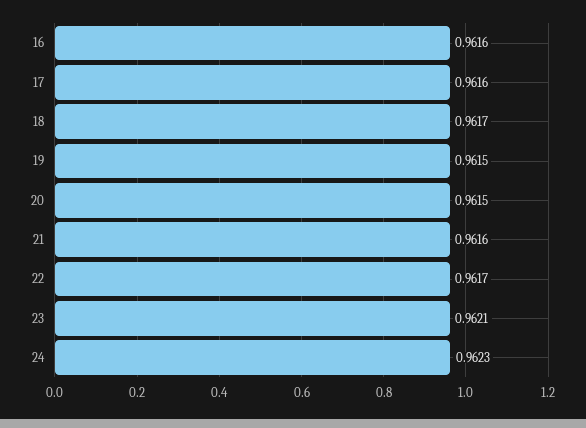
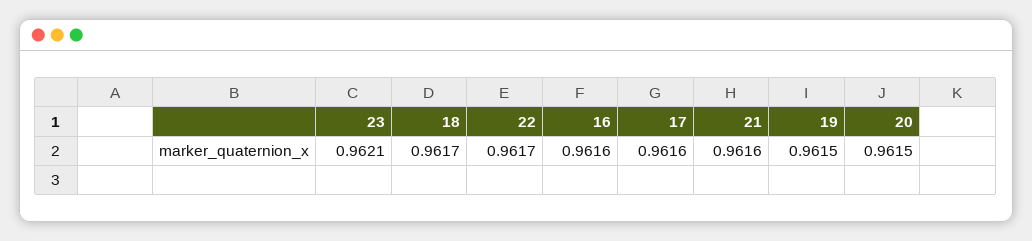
  {
    "16": 0.9616,
    "17": 0.9616,
    "18": 0.9617,
    "19": 0.9615,
    "20": 0.9615,
    "21": 0.9616,
    "22": 0.9617,
-   "23": 0.9621,
+   "23": 0.9621
-   "24": 0.9623
  }

